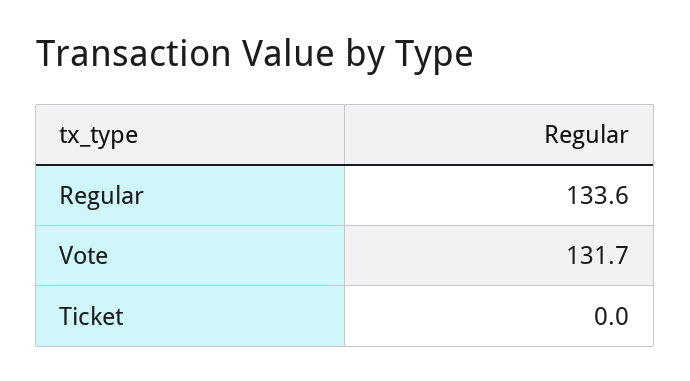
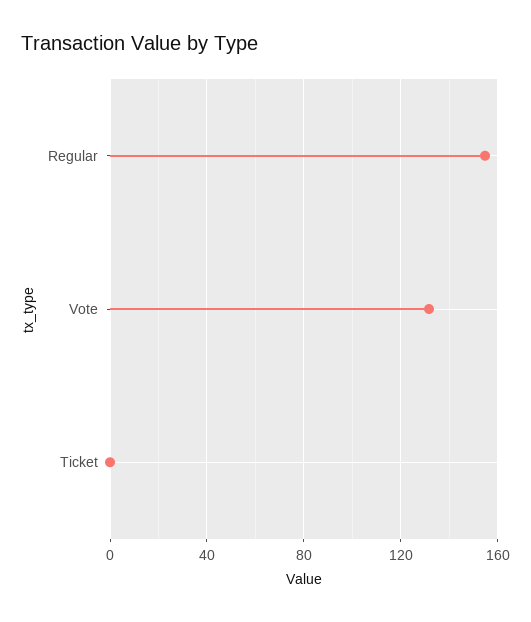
  {
-   "Regular": 133.6,
+   "Regular": 155,
    "Vote": 131.7,
    "Ticket": 0
  }

